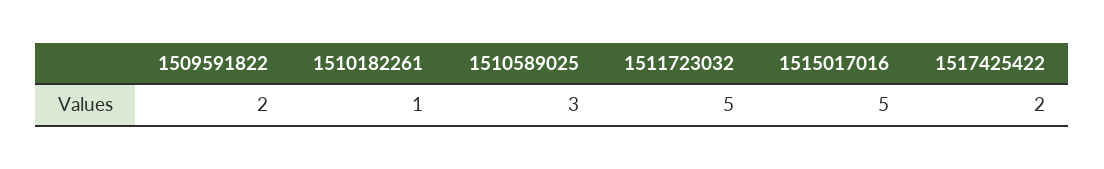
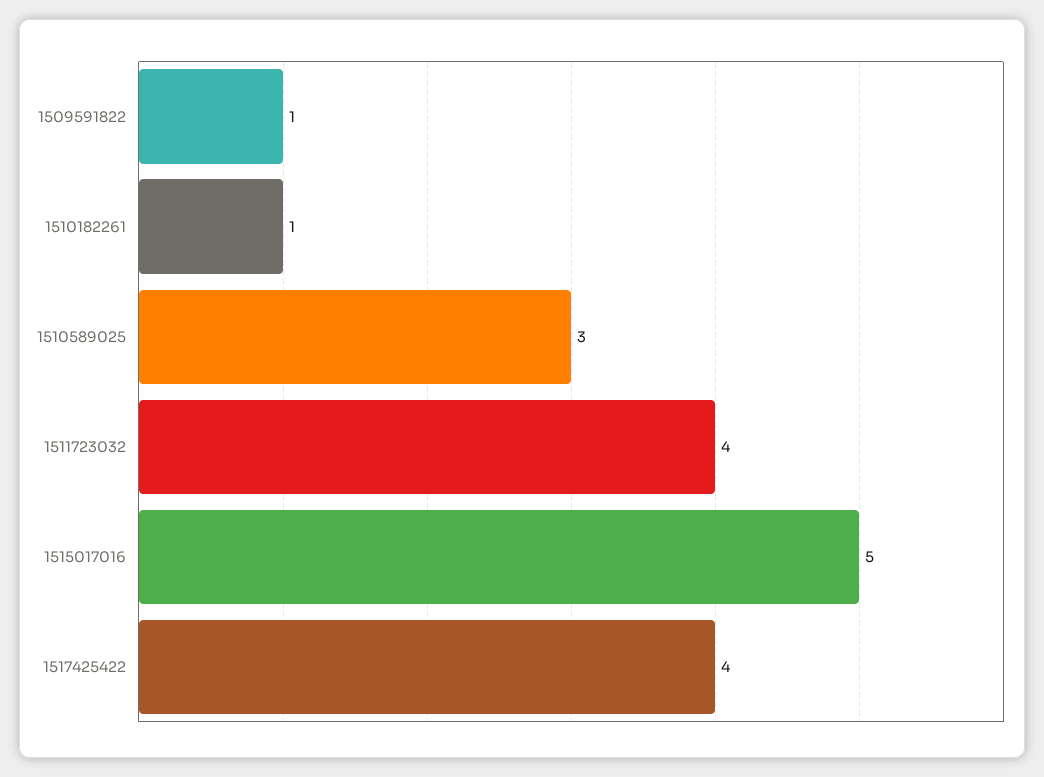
  {
-   "1509591822": 2,
+   "1509591822": 1,
    "1510182261": 1,
    "1510589025": 3,
-   "1511723032": 5,
+   "1511723032": 4,
    "1515017016": 5,
-   "1517425422": 2
+   "1517425422": 4
  }

